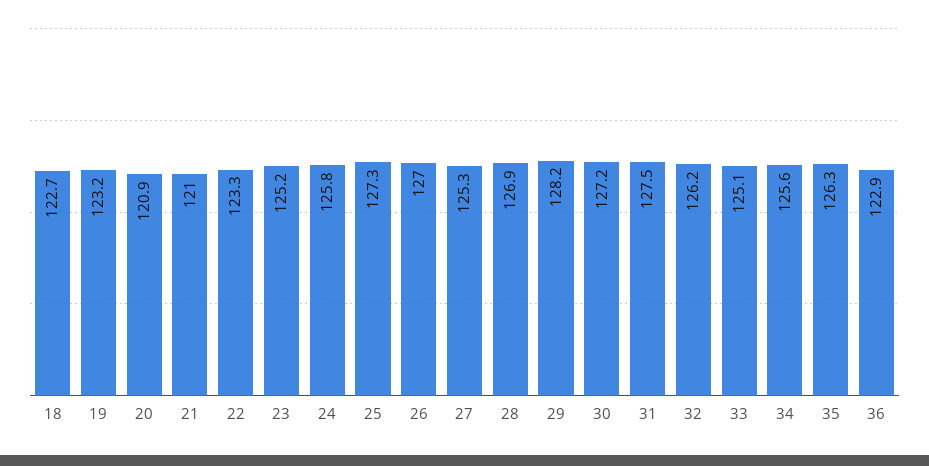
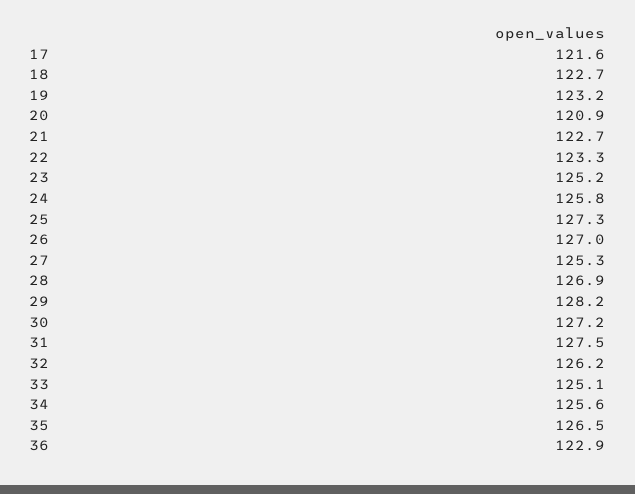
  {
    "18": 122.7,
    "19": 123.2,
    "20": 120.9,
-   "21": 121,
+   "21": 122.7,
    "22": 123.3,
    "23": 125.2,
    "24": 125.8,
    "25": 127.3,
    "26": 127,
    "27": 125.3,
    "28": 126.9,
    "29": 128.2,
    "30": 127.2,
    "31": 127.5,
    "32": 126.2,
    "33": 125.1,
    "34": 125.6,
-   "35": 126.3,
+   "35": 126.5,
-   "36": 122.9
+   "36": 122.9,
+   "17": 121.6
  }

